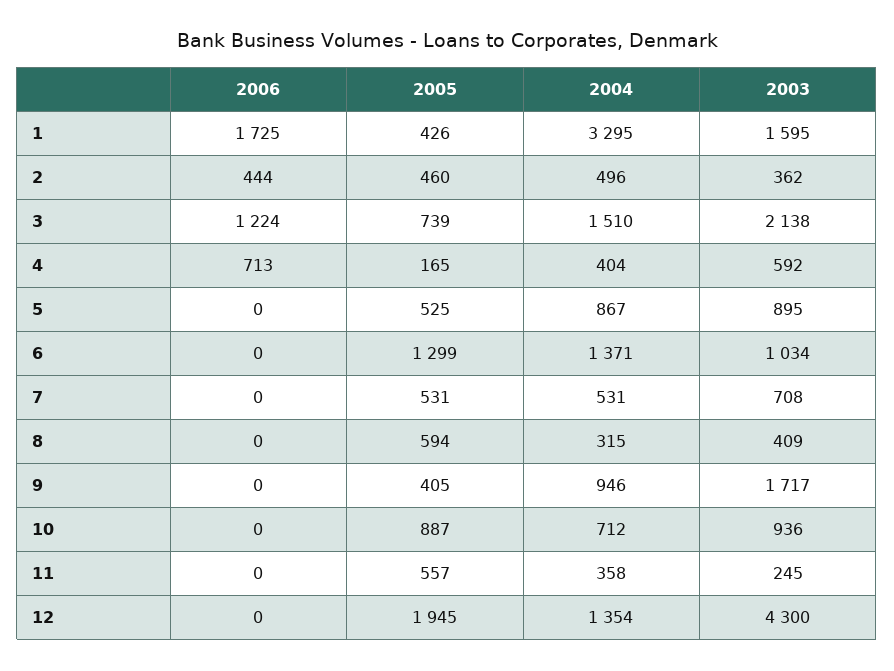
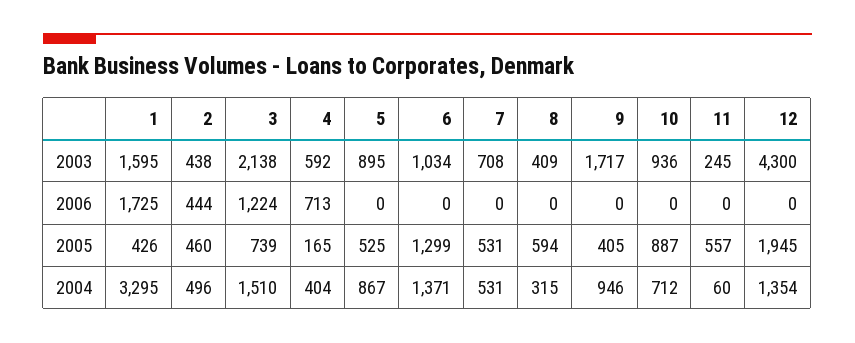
  {
    "2006": {
      "1": 1725,
      "2": 444,
      "3": 1224,
      "4": 713,
      "5": 0,
      "6": 0,
      "7": 0,
      "8": 0,
      "9": 0,
      "10": 0,
      "11": 0,
      "12": 0
    },
    "2005": {
      "1": 426,
      "2": 460,
      "3": 739,
      "4": 165,
      "5": 525,
      "6": 1299,
      "7": 531,
      "8": 594,
      "9": 405,
      "10": 887,
      "11": 557,
      "12": 1945
    },
    "2004": {
      "1": 3295,
      "2": 496,
      "3": 1510,
      "4": 404,
      "5": 867,
      "6": 1371,
      "7": 531,
      "8": 315,
      "9": 946,
      "10": 712,
-     "11": 358,
+     "11": 60,
      "12": 1354
    },
    "2003": {
      "1": 1595,
-     "2": 362,
+     "2": 438,
      "3": 2138,
      "4": 592,
      "5": 895,
      "6": 1034,
      "7": 708,
      "8": 409,
      "9": 1717,
      "10": 936,
      "11": 245,
      "12": 4300
    }
  }

